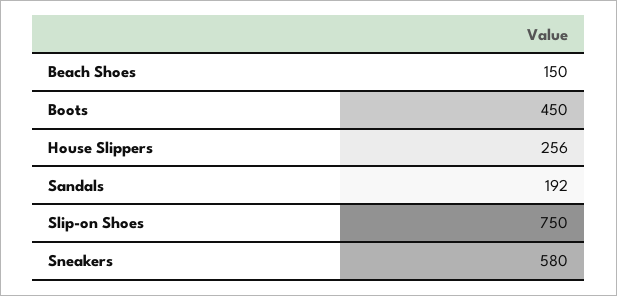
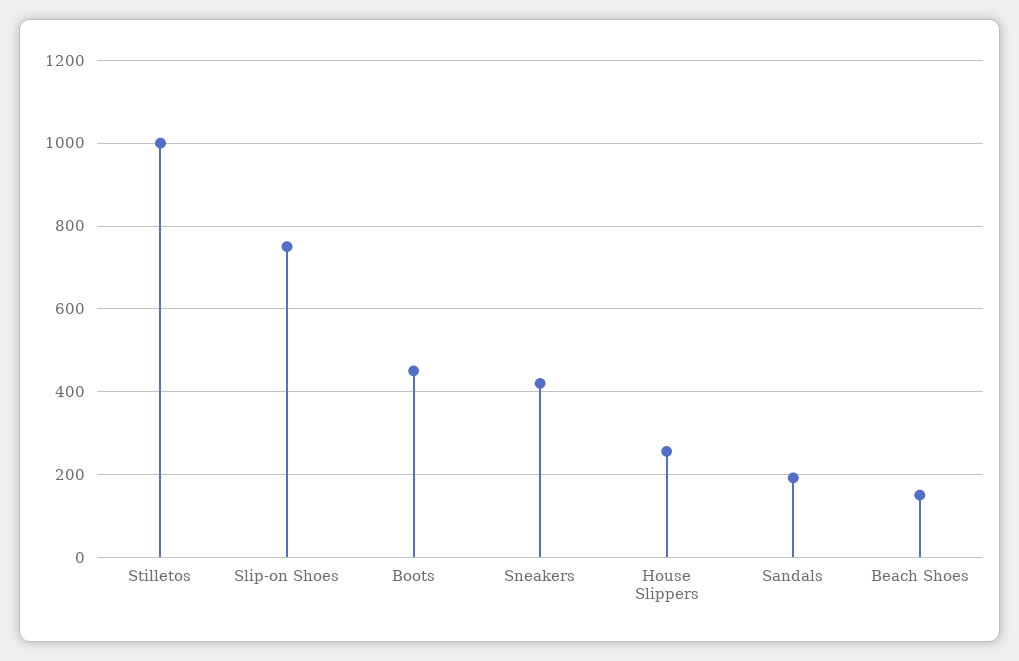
  {
    "Beach Shoes": 150,
    "Boots": 450,
    "House Slippers": 256,
    "Sandals": 192,
    "Slip-on Shoes": 750,
-   "Sneakers": 580
+   "Sneakers": 420,
+   "Stilletos": 1000
  }

